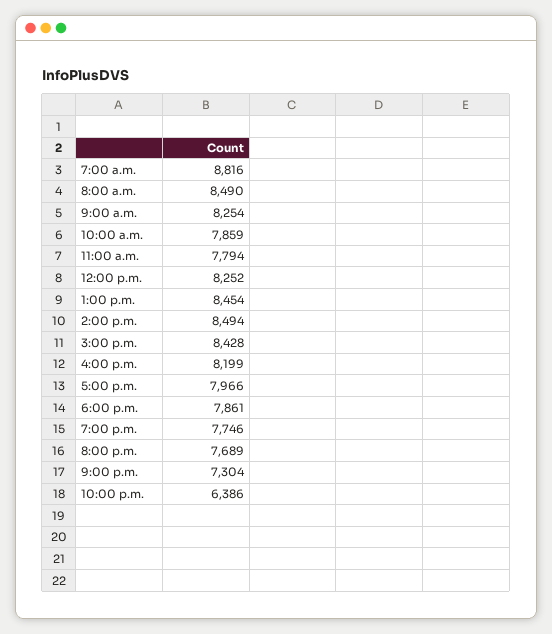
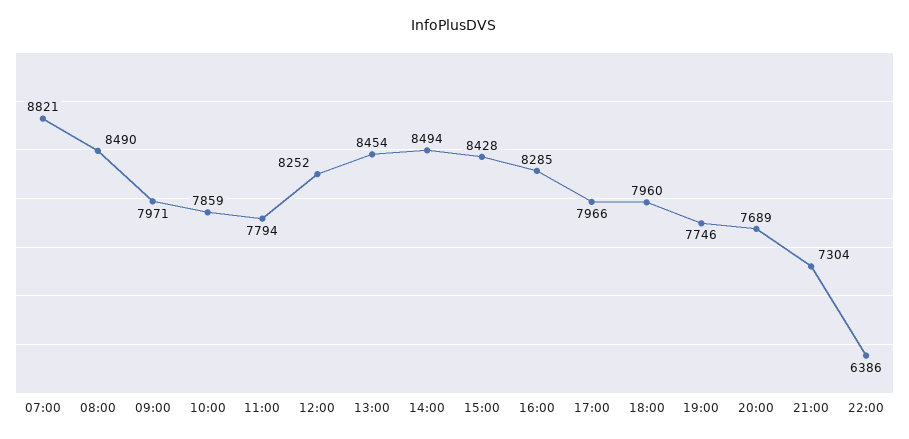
  {
-   "7:00 a.m.": 8816,
+   "7:00 a.m.": 8821,
    "8:00 a.m.": 8490,
-   "9:00 a.m.": 8254,
+   "9:00 a.m.": 7971,
    "10:00 a.m.": 7859,
    "11:00 a.m.": 7794,
    "12:00 p.m.": 8252,
    "1:00 p.m.": 8454,
    "2:00 p.m.": 8494,
    "3:00 p.m.": 8428,
-   "4:00 p.m.": 8199,
+   "4:00 p.m.": 8285,
    "5:00 p.m.": 7966,
-   "6:00 p.m.": 7861,
+   "6:00 p.m.": 7960,
    "7:00 p.m.": 7746,
    "8:00 p.m.": 7689,
    "9:00 p.m.": 7304,
    "10:00 p.m.": 6386
  }

